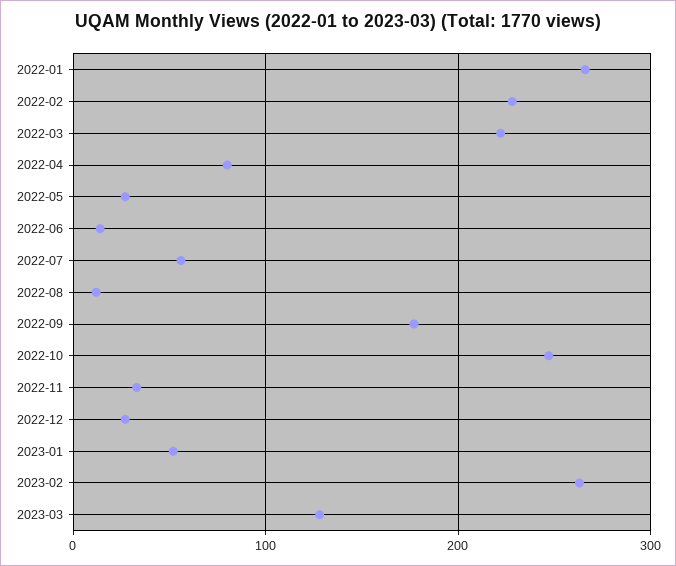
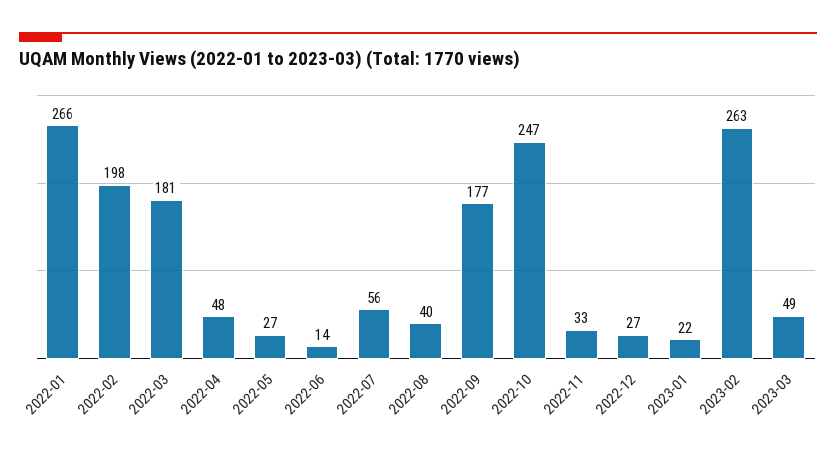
  {
    "2022-01": 266,
-   "2022-02": 230,
+   "2022-02": 198,
-   "2022-03": 220,
+   "2022-03": 181,
-   "2022-04": 80,
+   "2022-04": 48,
    "2022-05": 27,
    "2022-06": 14,
    "2022-07": 56,
-   "2022-08": 10,
+   "2022-08": 40,
    "2022-09": 177,
    "2022-10": 247,
    "2022-11": 33,
    "2022-12": 27,
-   "2023-01": 50,
+   "2023-01": 22,
    "2023-02": 263,
-   "2023-03": 130
+   "2023-03": 49
  }

